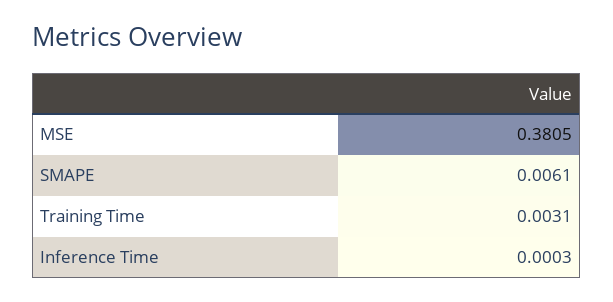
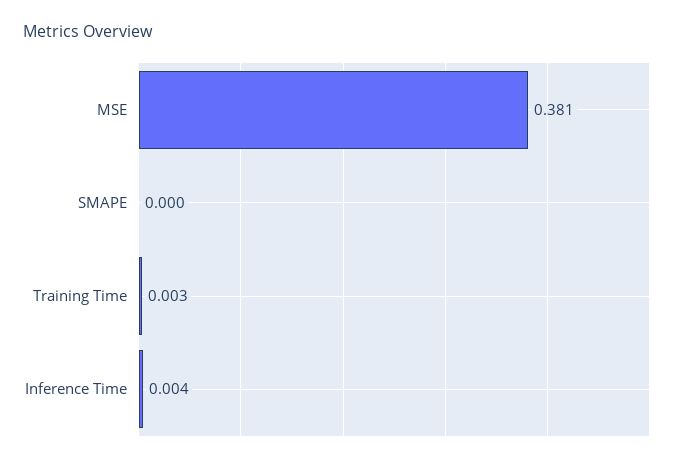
  {
    "MSE": 0.3805,
-   "SMAPE": 0.0061,
+   "SMAPE": 0,
    "Training Time": 0.0031,
-   "Inference Time": 0.0003
+   "Inference Time": 0.004
  }

